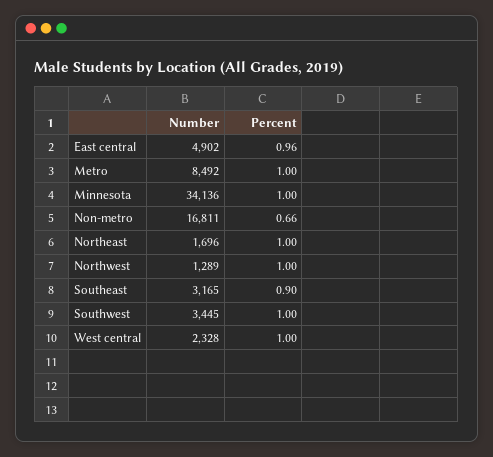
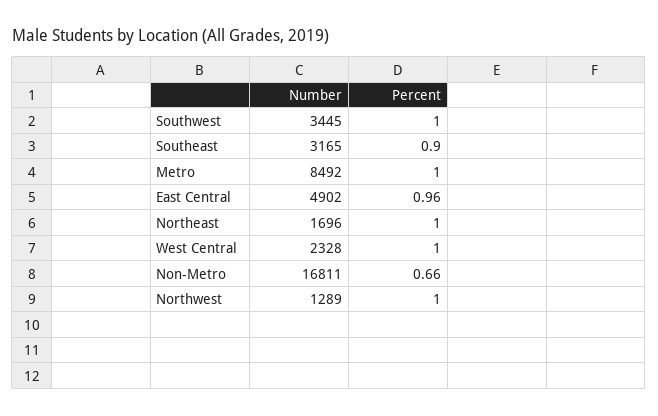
  {
    "Number": {
      "East central": 4902,
      "Metro": 8492,
-     "Minnesota": 34136,
      "Non-metro": 16811,
      "Northeast": 1696,
      "Northwest": 1289,
      "Southeast": 3165,
      "Southwest": 3445,
      "West central": 2328
    },
    "Percent": {
      "East central": 0.96,
      "Metro": 1,
-     "Minnesota": 1,
      "Non-metro": 0.66,
      "Northeast": 1,
      "Northwest": 1,
      "Southeast": 0.9,
      "Southwest": 1,
      "West central": 1
    }
  }

